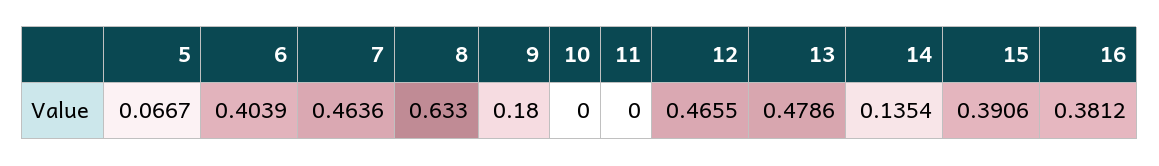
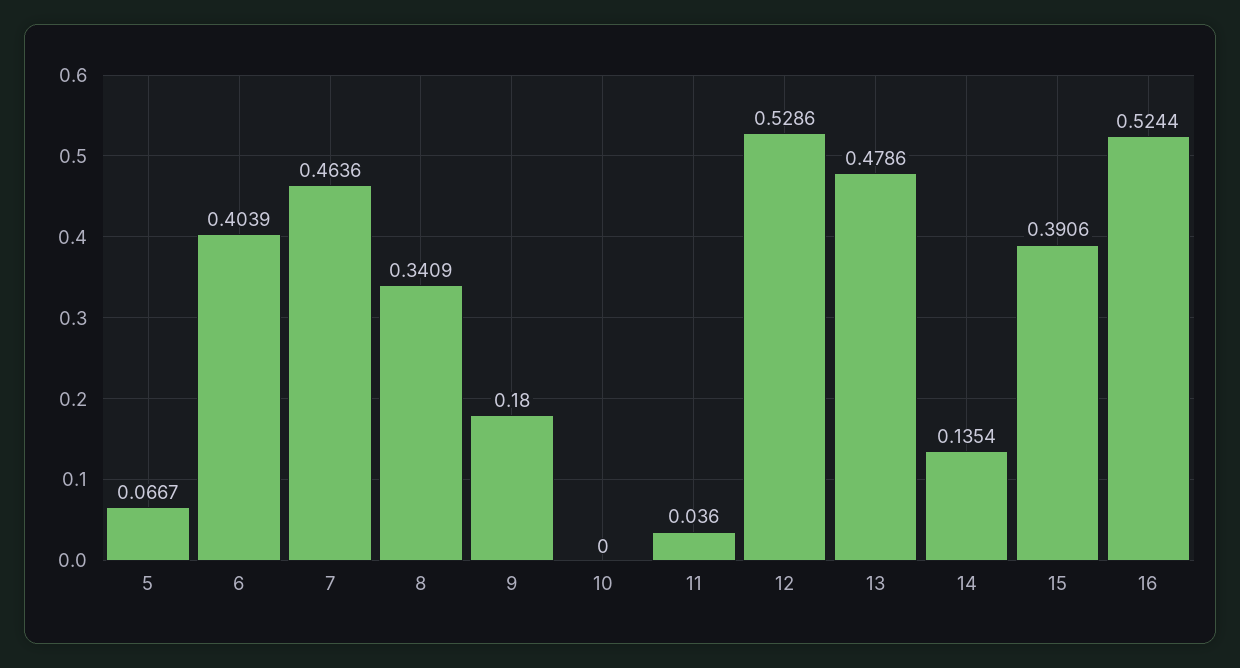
  {
    "5": 0.0667,
    "6": 0.4039,
    "7": 0.4636,
-   "8": 0.633,
+   "8": 0.3409,
    "9": 0.18,
    "10": 0,
-   "11": 0,
+   "11": 0.036,
-   "12": 0.4655,
+   "12": 0.5286,
    "13": 0.4786,
    "14": 0.1354,
    "15": 0.3906,
-   "16": 0.3812
+   "16": 0.5244
  }

